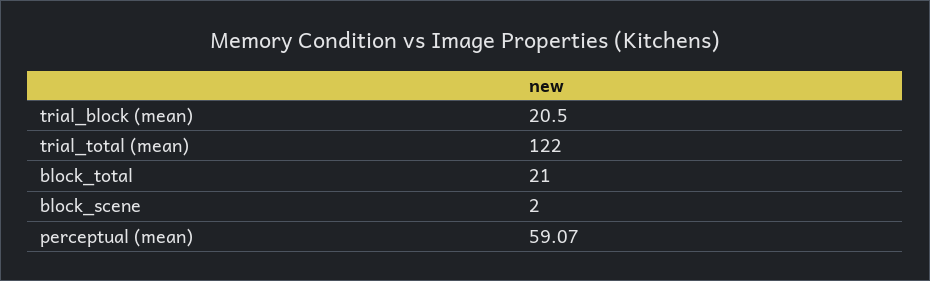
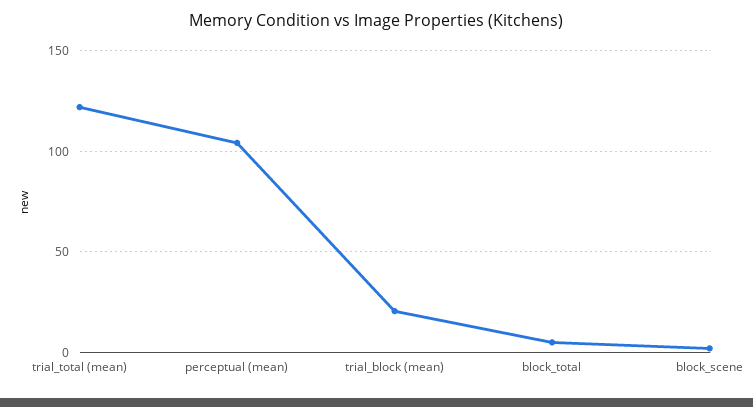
  {
    "trial_block (mean)": 20.5,
    "trial_total (mean)": 122,
-   "block_total": 21,
+   "block_total": 5,
    "block_scene": 2,
-   "perceptual (mean)": 59.07
+   "perceptual (mean)": 105
  }

